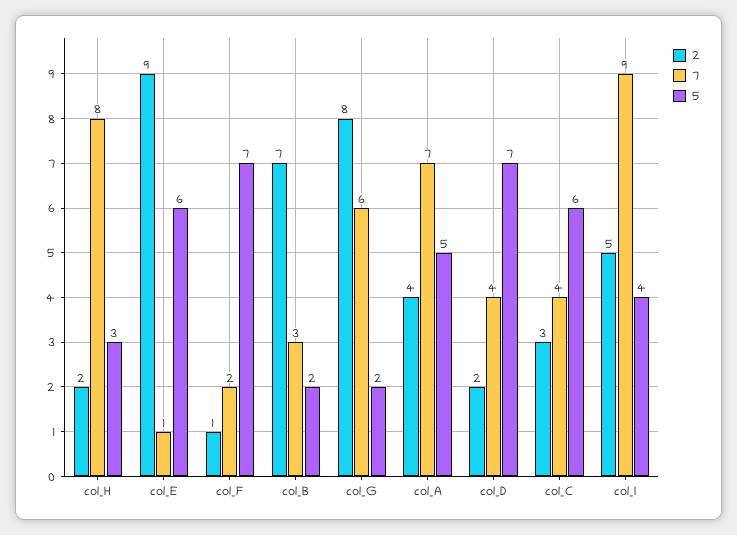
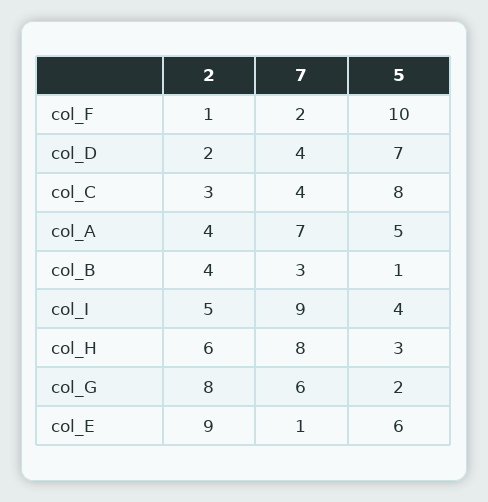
  {
    "2": {
-     "col_H": 2,
+     "col_H": 6,
      "col_E": 9,
      "col_F": 1,
-     "col_B": 7,
+     "col_B": 4,
      "col_G": 8,
      "col_A": 4,
      "col_D": 2,
      "col_C": 3,
      "col_I": 5
    },
    "7": {
      "col_H": 8,
      "col_E": 1,
      "col_F": 2,
      "col_B": 3,
      "col_G": 6,
      "col_A": 7,
      "col_D": 4,
      "col_C": 4,
      "col_I": 9
    },
    "5": {
      "col_H": 3,
      "col_E": 6,
-     "col_F": 7,
+     "col_F": 10,
-     "col_B": 2,
+     "col_B": 1,
      "col_G": 2,
      "col_A": 5,
      "col_D": 7,
-     "col_C": 6,
+     "col_C": 8,
      "col_I": 4
    }
  }

